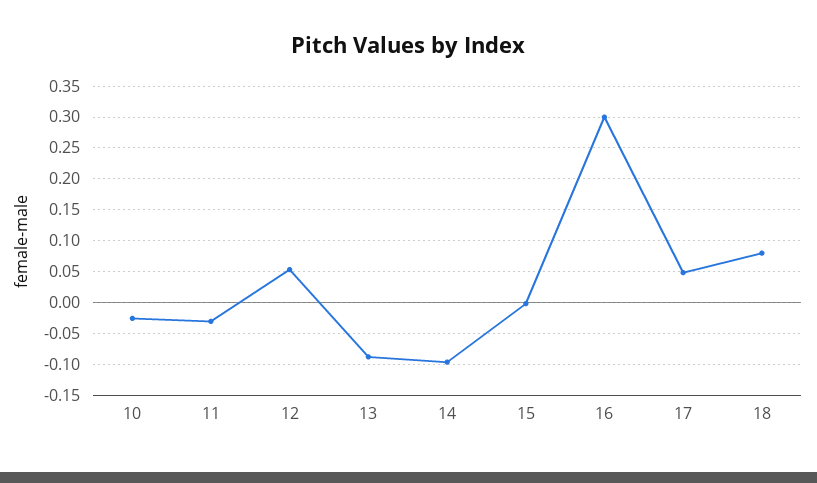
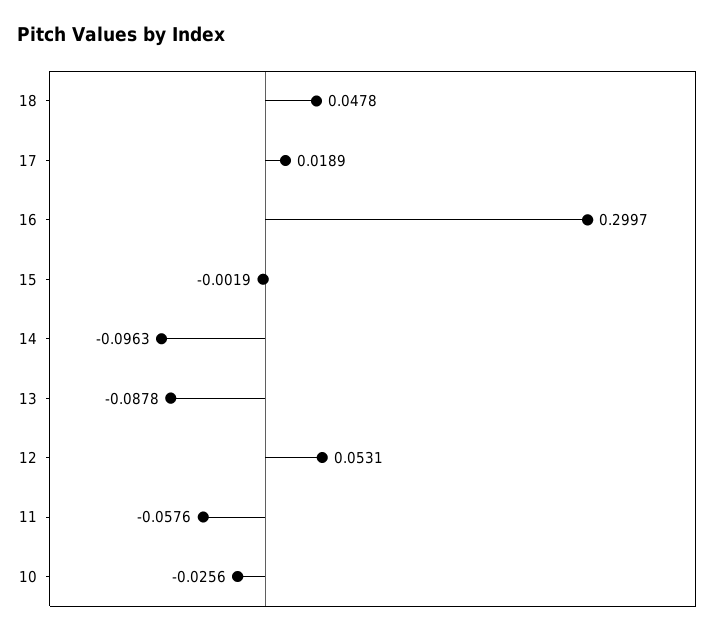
  {
    "10": -0.0256,
-   "11": -0.03,
+   "11": -0.0576,
    "12": 0.0531,
    "13": -0.0878,
    "14": -0.0963,
    "15": -0.0019,
    "16": 0.2997,
-   "17": 0.05,
+   "17": 0.0189,
-   "18": 0.08
+   "18": 0.0478
  }

